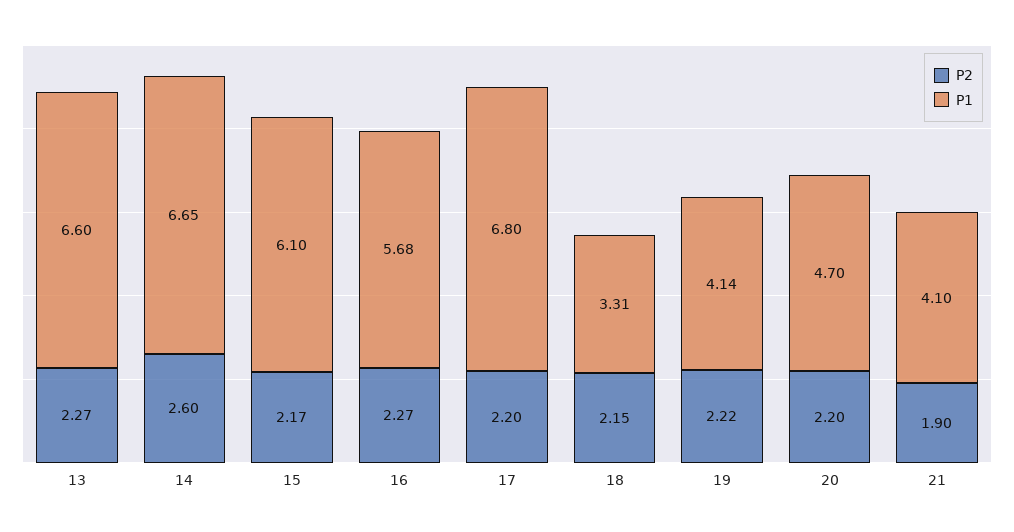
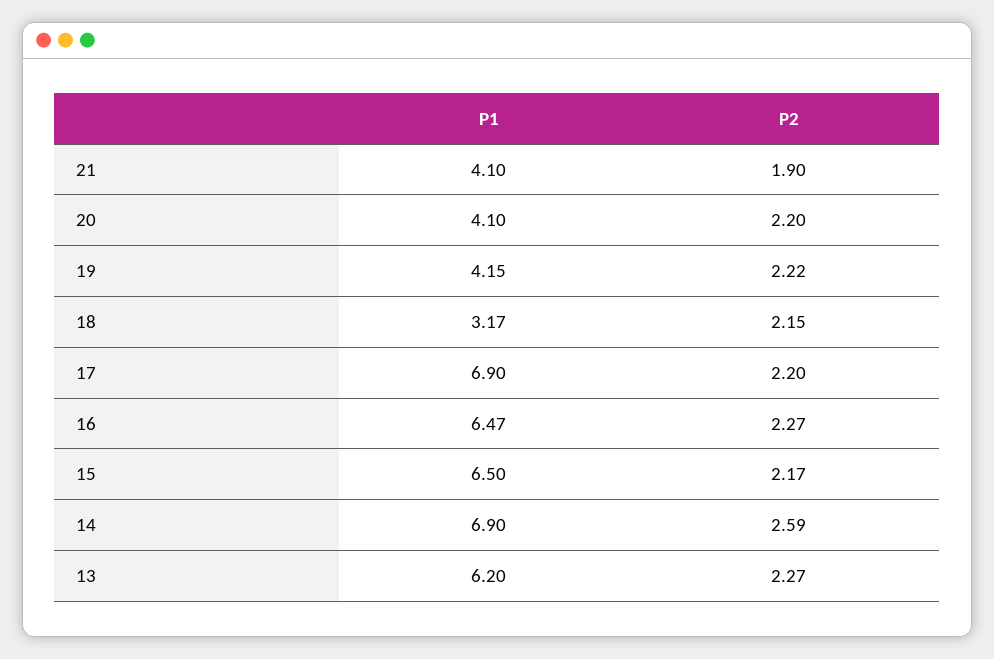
  {
    "P2": {
      "13": 2.27,
-     "14": 2.6,
+     "14": 2.59,
      "15": 2.17,
      "16": 2.27,
      "17": 2.2,
      "18": 2.15,
      "19": 2.22,
      "20": 2.2,
      "21": 1.9
    },
    "P1": {
-     "13": 6.6,
+     "13": 6.2,
-     "14": 6.65,
+     "14": 6.9,
-     "15": 6.1,
+     "15": 6.5,
-     "16": 5.68,
+     "16": 6.47,
-     "17": 6.8,
+     "17": 6.9,
-     "18": 3.31,
+     "18": 3.17,
-     "19": 4.14,
+     "19": 4.15,
-     "20": 4.7,
+     "20": 4.1,
      "21": 4.1
    }
  }

